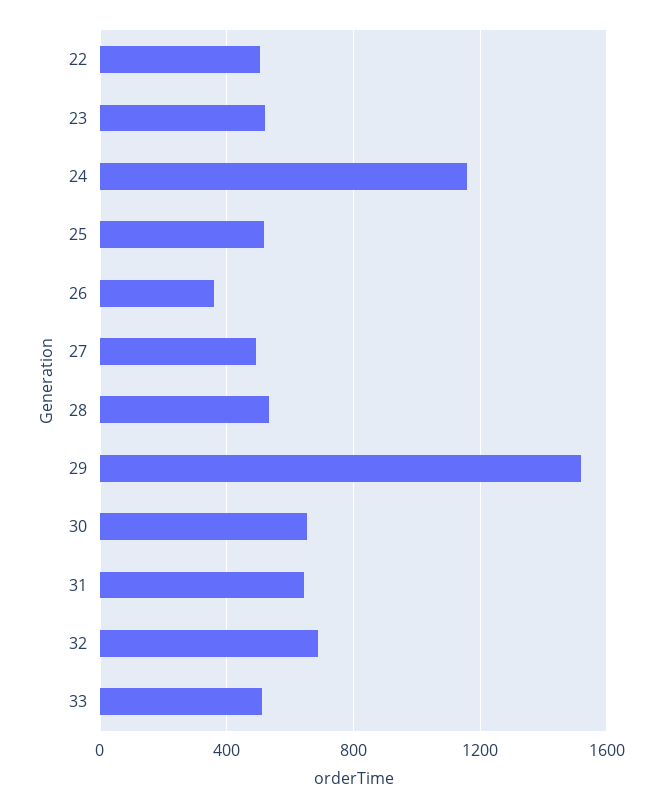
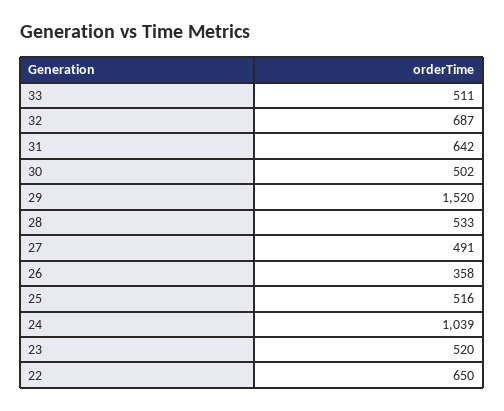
  {
-   "22": 500,
+   "22": 650,
    "23": 520,
-   "24": 1150,
+   "24": 1039,
    "25": 516,
    "26": 358,
    "27": 491,
    "28": 533,
    "29": 1520,
-   "30": 650,
+   "30": 502,
    "31": 642,
    "32": 687,
    "33": 511
  }

